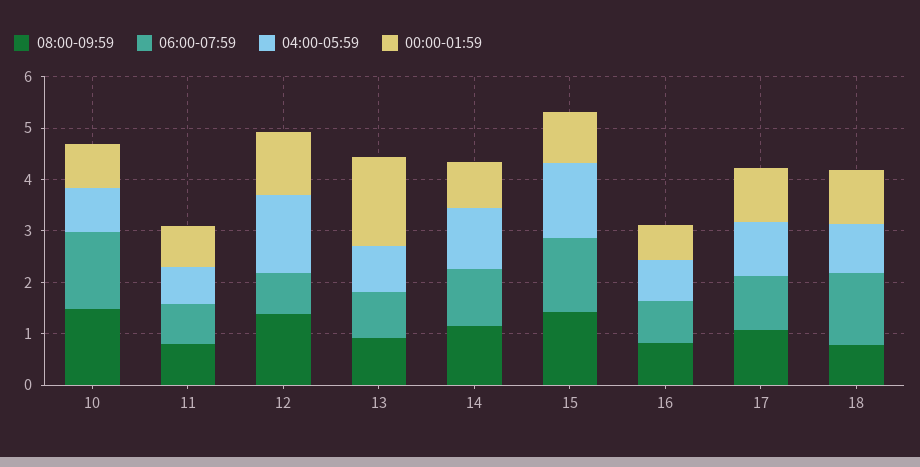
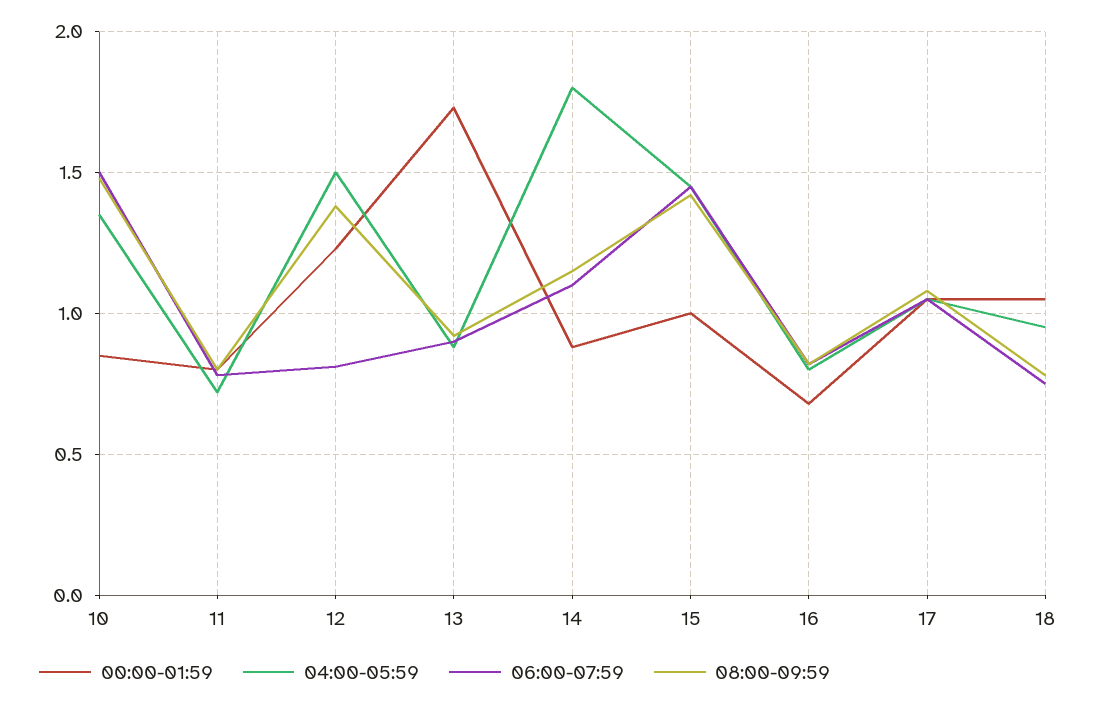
  {
    "08:00-09:59": {
      "10": 1.5,
      "11": 0.8,
      "12": 1.4,
      "13": 0.9,
      "14": 1.15,
      "15": 1.4,
      "16": 0.8,
      "17": 1.1,
      "18": 0.8
    },
    "06:00-07:59": {
      "10": 1.5,
      "11": 0.8,
      "12": 0.8,
      "13": 0.9,
      "14": 1.1,
      "15": 1.45,
      "16": 0.8,
      "17": 1.05,
-     "18": 1.4
+     "18": 0.75
    },
    "04:00-05:59": {
-     "10": 0.8,
+     "10": 1.35,
      "11": 0.7,
      "12": 1.5,
      "13": 0.9,
-     "14": 1.2,
+     "14": 1.8,
      "15": 1.45,
      "16": 0.8,
      "17": 1.05,
      "18": 0.95
    },
    "00:00-01:59": {
      "10": 0.85,
      "11": 0.8,
      "12": 1.25,
      "13": 1.75,
      "14": 0.9,
      "15": 1,
      "16": 0.7,
      "17": 1.05,
      "18": 1.05
    }
  }

